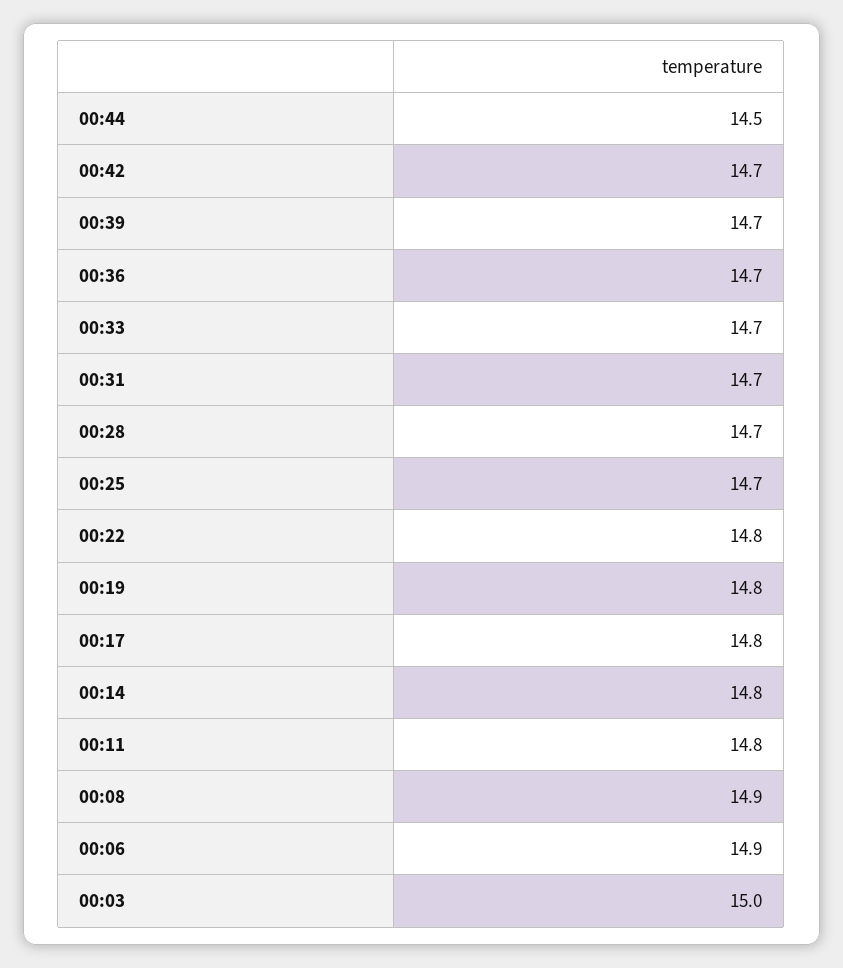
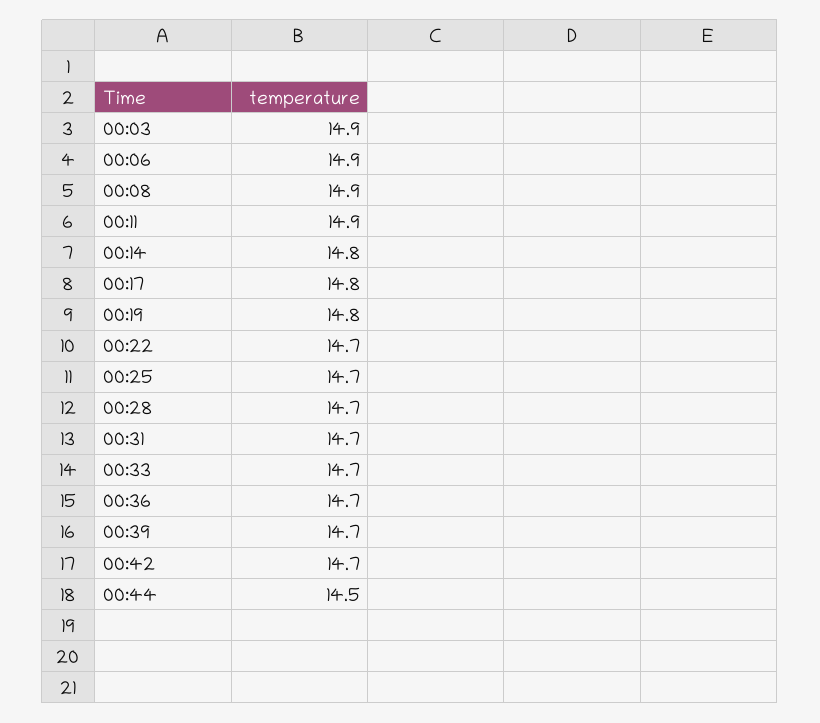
  {
    "00:44": 14.5,
    "00:42": 14.7,
    "00:39": 14.7,
    "00:36": 14.7,
    "00:33": 14.7,
    "00:31": 14.7,
    "00:28": 14.7,
    "00:25": 14.7,
-   "00:22": 14.8,
+   "00:22": 14.7,
    "00:19": 14.8,
    "00:17": 14.8,
    "00:14": 14.8,
-   "00:11": 14.8,
+   "00:11": 14.9,
    "00:08": 14.9,
    "00:06": 14.9,
-   "00:03": 15
+   "00:03": 14.9
  }

